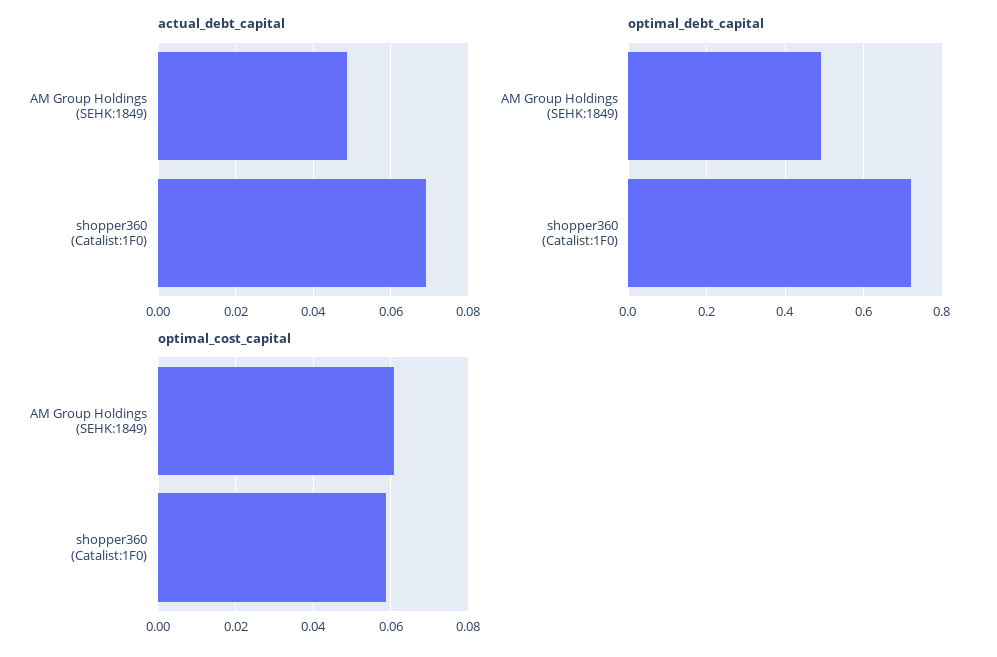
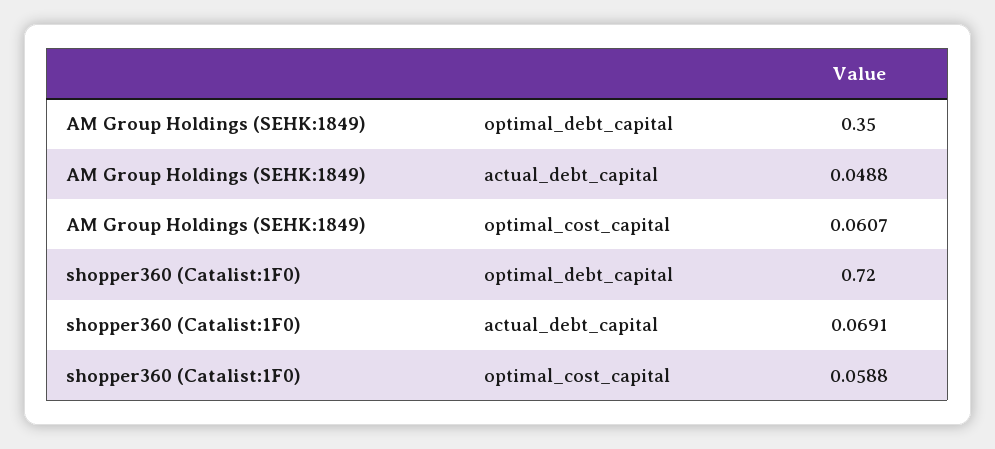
  {
    "actual_debt_capital": {
      "AM Group Holdings (SEHK:1849)": 0.0488,
      "shopper360 (Catalist:1F0)": 0.0691
    },
    "optimal_debt_capital": {
-     "AM Group Holdings (SEHK:1849)": 0.5,
+     "AM Group Holdings (SEHK:1849)": 0.35,
      "shopper360 (Catalist:1F0)": 0.72
    },
    "optimal_cost_capital": {
      "AM Group Holdings (SEHK:1849)": 0.0607,
      "shopper360 (Catalist:1F0)": 0.0588
    }
  }

